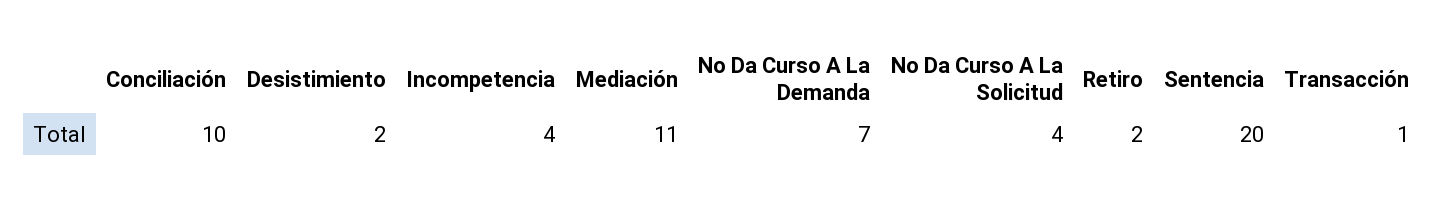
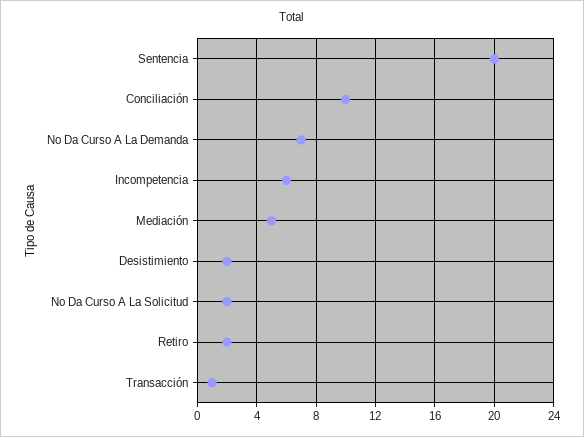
  {
    "Conciliación": 10,
    "Desistimiento": 2,
-   "Incompetencia": 4,
+   "Incompetencia": 6,
-   "Mediación": 11,
+   "Mediación": 5,
    "No Da Curso A La Demanda": 7,
-   "No Da Curso A La Solicitud": 4,
+   "No Da Curso A La Solicitud": 2,
    "Retiro": 2,
    "Sentencia": 20,
    "Transacción": 1
  }

